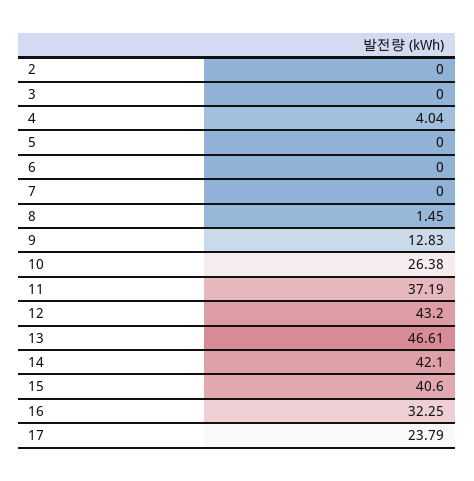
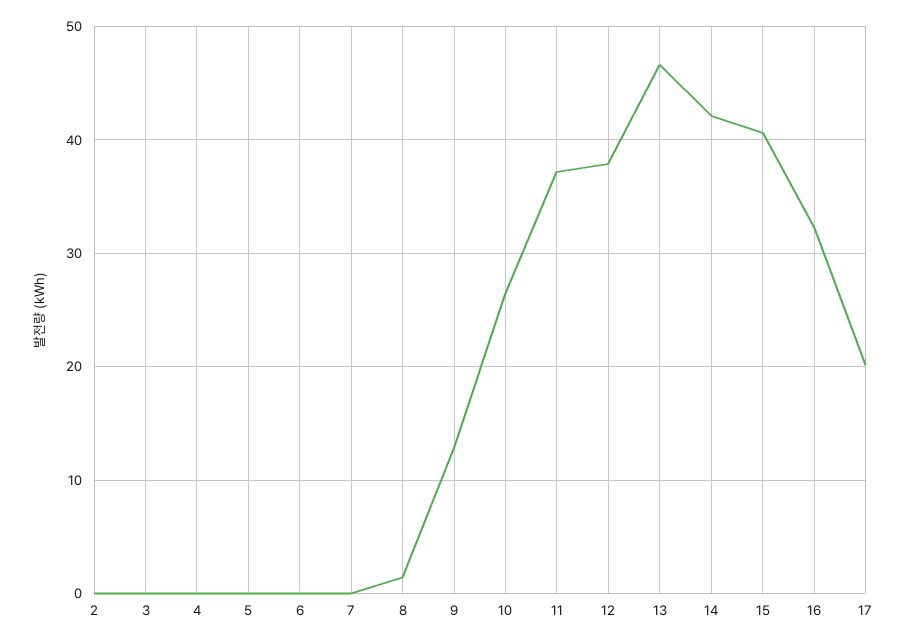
  {
    "2": 0,
    "3": 0,
-   "4": 4.04,
+   "4": 0,
    "5": 0,
    "6": 0,
    "7": 0,
    "8": 1.45,
    "9": 12.83,
    "10": 26.38,
    "11": 37.19,
-   "12": 43.2,
+   "12": 38,
    "13": 46.61,
    "14": 42.1,
    "15": 40.6,
    "16": 32.25,
-   "17": 23.79
+   "17": 20
  }

